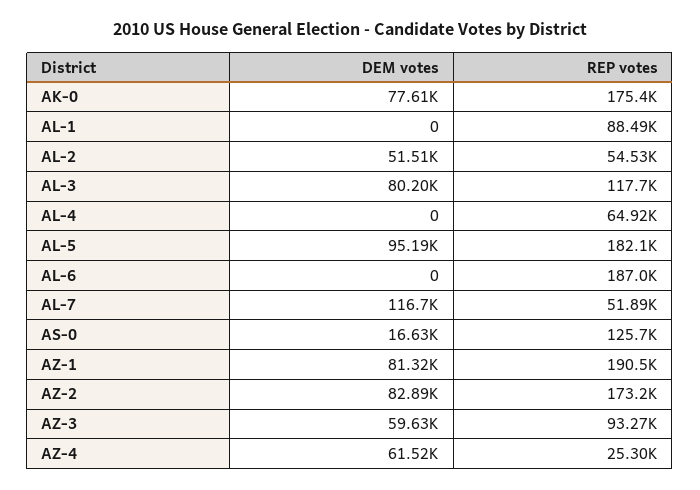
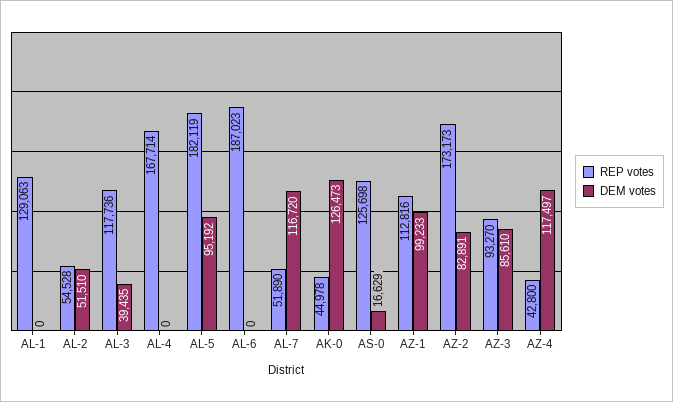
  {
    "DEM votes": {
-     "AK-0": 77610,
+     "AK-0": 126473,
      "AL-1": 0,
      "AL-2": 51510,
-     "AL-3": 80200,
+     "AL-3": 39435,
      "AL-4": 0,
      "AL-5": 95192,
      "AL-6": 0,
      "AL-7": 116720,
      "AS-0": 16629,
-     "AZ-1": 81320,
+     "AZ-1": 99233,
      "AZ-2": 82891,
-     "AZ-3": 59630,
+     "AZ-3": 85610,
-     "AZ-4": 61520
+     "AZ-4": 117497
    },
    "REP votes": {
-     "AK-0": 175400,
+     "AK-0": 44978,
-     "AL-1": 88490,
+     "AL-1": 129063,
      "AL-2": 54528,
      "AL-3": 117736,
-     "AL-4": 64920,
+     "AL-4": 167714,
      "AL-5": 182119,
      "AL-6": 187023,
      "AL-7": 51890,
      "AS-0": 125698,
-     "AZ-1": 190500,
+     "AZ-1": 112816,
      "AZ-2": 173173,
      "AZ-3": 93270,
-     "AZ-4": 25300
+     "AZ-4": 42800
    }
  }

